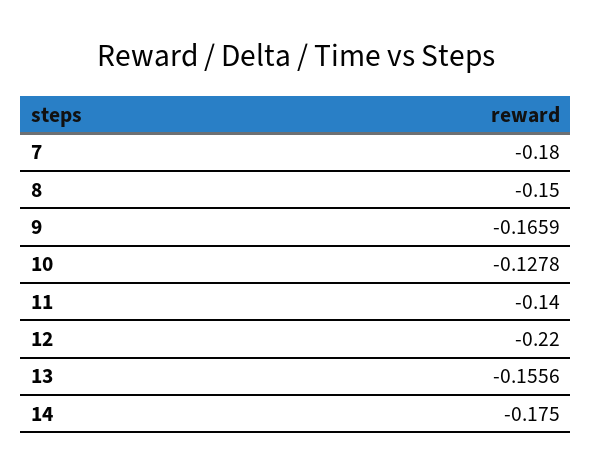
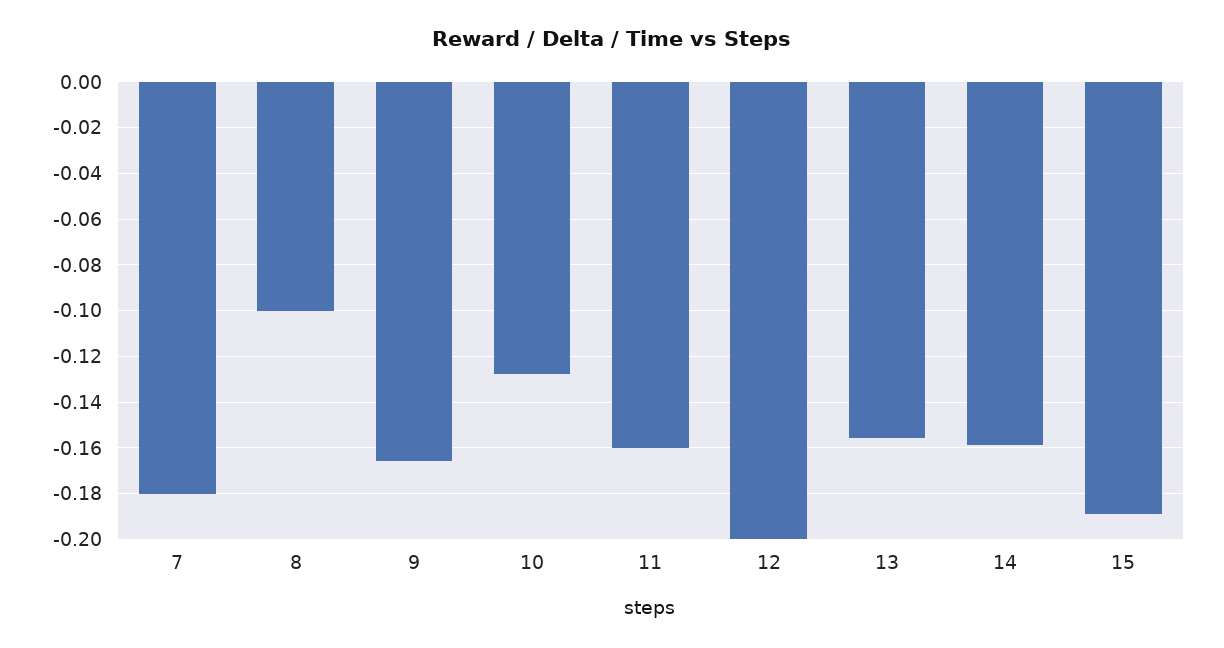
  {
    "7": -0.18,
-   "8": -0.15,
+   "8": -0.1,
    "9": -0.1659,
    "10": -0.1278,
-   "11": -0.14,
+   "11": -0.16,
-   "12": -0.22,
+   "12": -0.2,
    "13": -0.1556,
-   "14": -0.175
+   "14": -0.16,
+   "15": -0.19
  }

